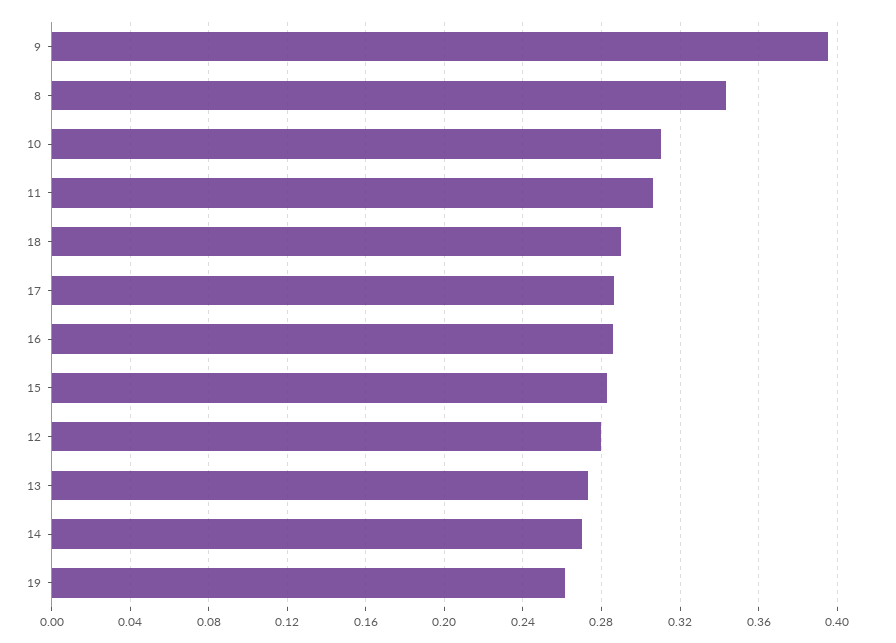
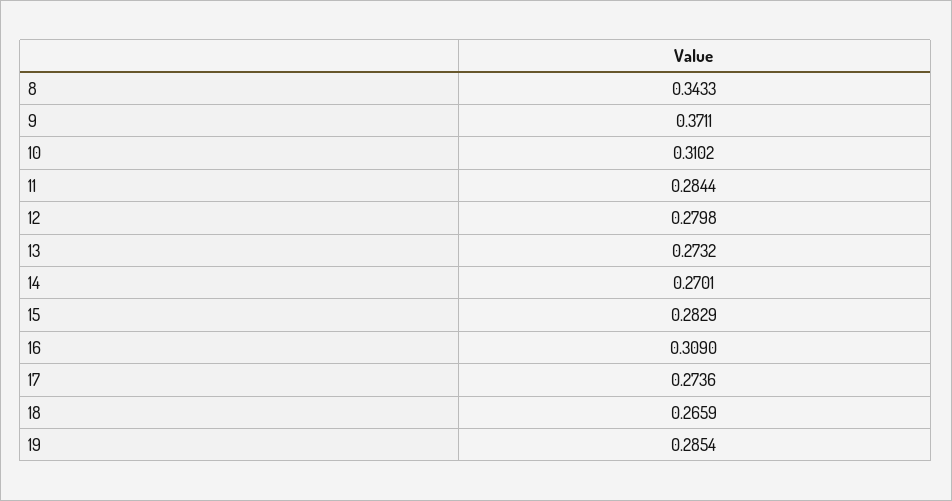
  {
-   "9": 0.395,
+   "9": 0.3711,
    "8": 0.3433,
    "10": 0.3102,
-   "11": 0.305,
+   "11": 0.2844,
-   "18": 0.29,
+   "18": 0.2659,
-   "17": 0.285,
+   "17": 0.2736,
-   "16": 0.285,
+   "16": 0.309,
    "15": 0.2829,
    "12": 0.2798,
    "13": 0.2732,
    "14": 0.2701,
-   "19": 0.26
+   "19": 0.2854
  }

